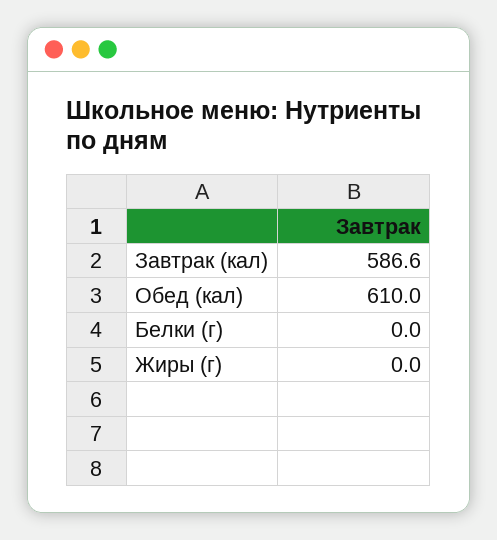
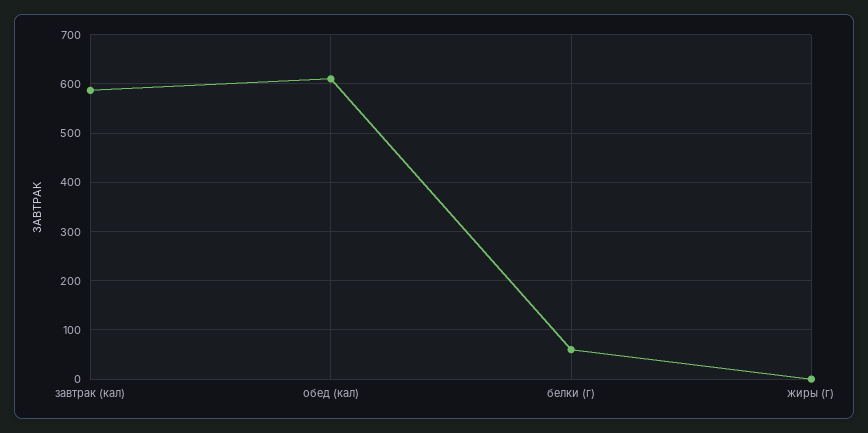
  {
    "Завтрак (кал)": 586.6,
    "Обед (кал)": 610,
-   "Белки (г)": 0,
+   "Белки (г)": 60,
    "Жиры (г)": 0
  }

